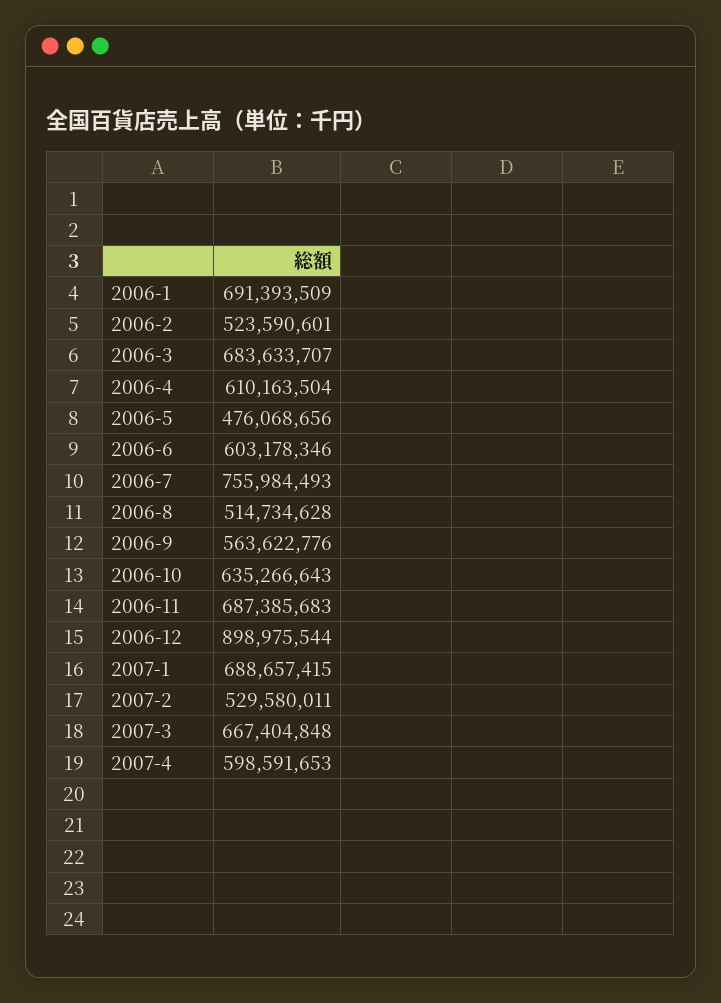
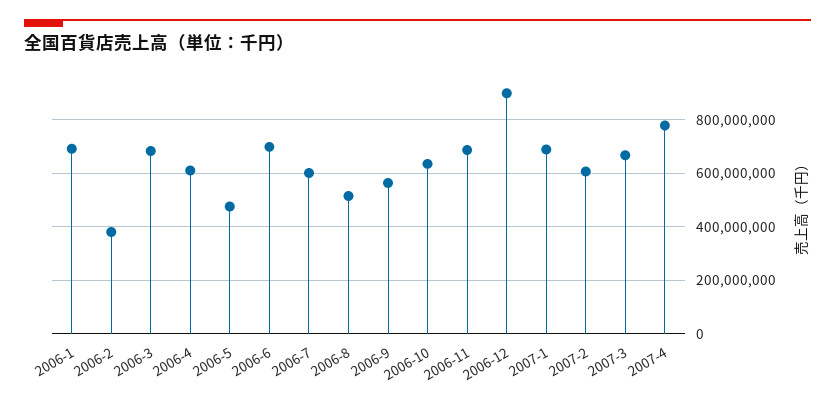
  {
    "2006-1": 691393509,
-   "2006-2": 523590601,
+   "2006-2": 375000000,
    "2006-3": 683633707,
    "2006-4": 610163504,
    "2006-5": 476068656,
-   "2006-6": 603178346,
+   "2006-6": 700000000,
-   "2006-7": 755984493,
+   "2006-7": 600000000,
    "2006-8": 514734628,
    "2006-9": 563622776,
    "2006-10": 635266643,
    "2006-11": 687385683,
    "2006-12": 898975544,
    "2007-1": 688657415,
-   "2007-2": 529580011,
+   "2007-2": 600000000,
    "2007-3": 667404848,
-   "2007-4": 598591653
+   "2007-4": 775000000
  }

